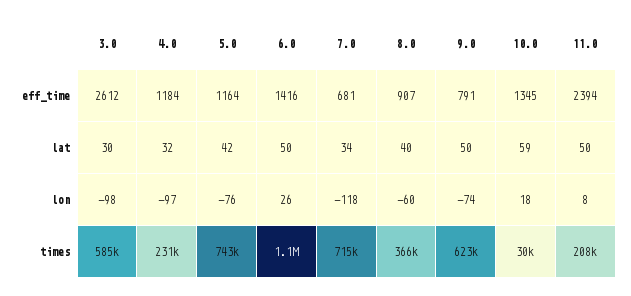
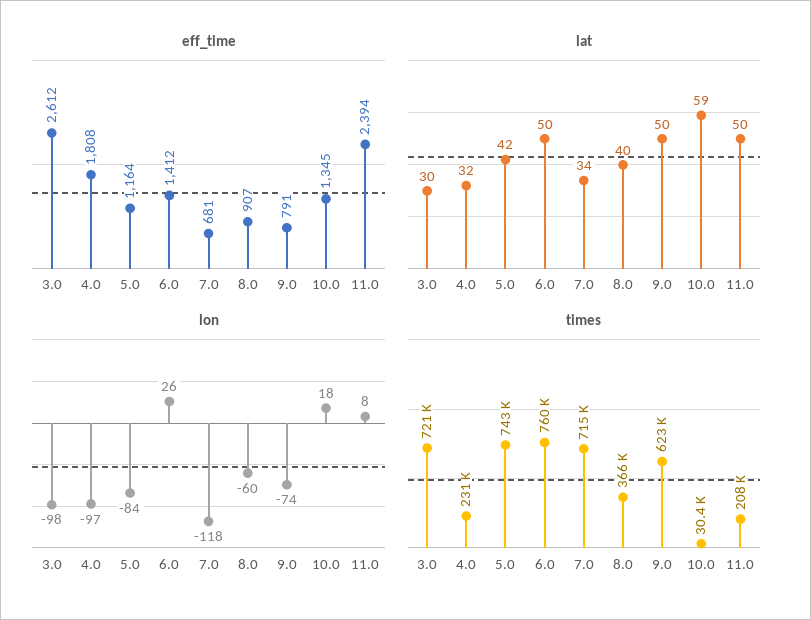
  {
    "eff_time": {
      "3.0": 2612,
-     "4.0": 1184,
+     "4.0": 1808,
      "5.0": 1164,
-     "6.0": 1416,
+     "6.0": 1412,
      "7.0": 681,
      "8.0": 907,
      "9.0": 791,
      "10.0": 1345,
      "11.0": 2394
    },
    "lat": {
      "3.0": 30,
      "4.0": 32,
      "5.0": 42,
      "6.0": 50,
      "7.0": 34,
      "8.0": 40,
      "9.0": 50,
      "10.0": 59,
      "11.0": 50
    },
    "lon": {
      "3.0": -98,
      "4.0": -97,
-     "5.0": -76,
+     "5.0": -84,
      "6.0": 26,
      "7.0": -118,
      "8.0": -60,
      "9.0": -74,
      "10.0": 18,
      "11.0": 8
    },
    "times": {
-     "3.0": 585000,
+     "3.0": 721000,
      "4.0": 231000,
      "5.0": 743000,
-     "6.0": 1100000,
+     "6.0": 760000,
      "7.0": 715000,
      "8.0": 366000,
      "9.0": 623000,
      "10.0": 30400,
      "11.0": 208000
    }
  }

